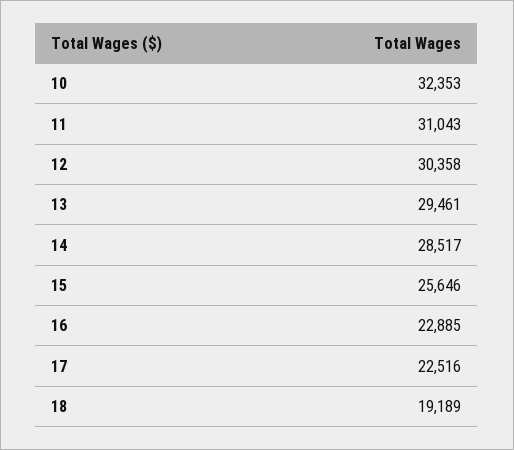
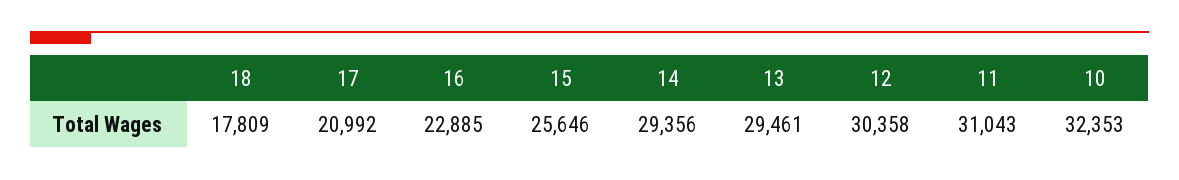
  {
    "10": 32353,
    "11": 31043,
    "12": 30358,
    "13": 29461,
-   "14": 28517,
+   "14": 29356,
    "15": 25646,
    "16": 22885,
-   "17": 22516,
+   "17": 20992,
-   "18": 19189
+   "18": 17809
  }

